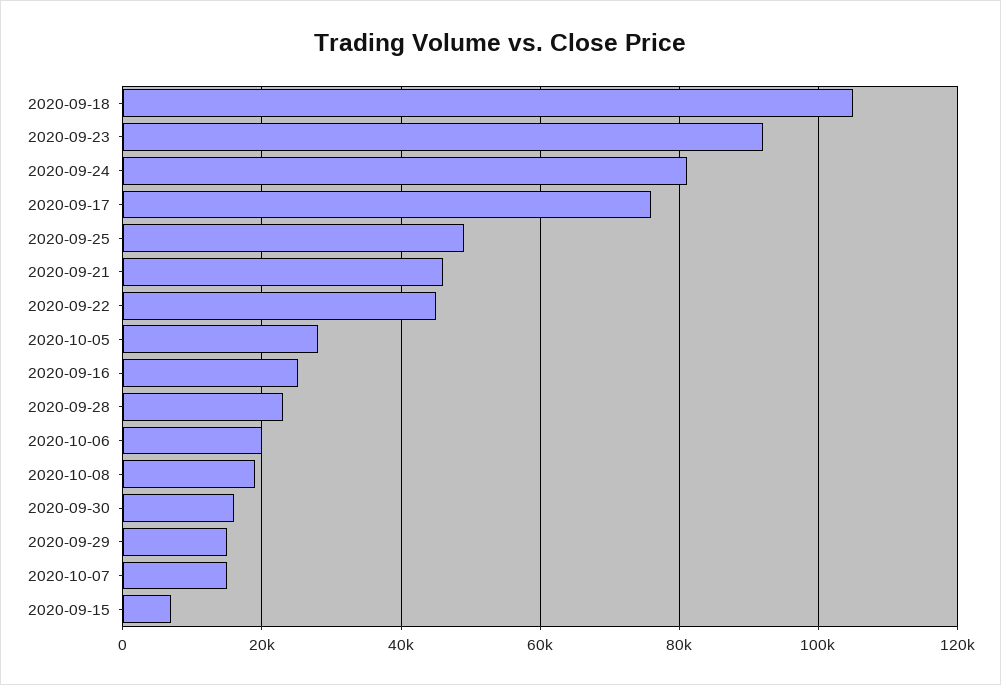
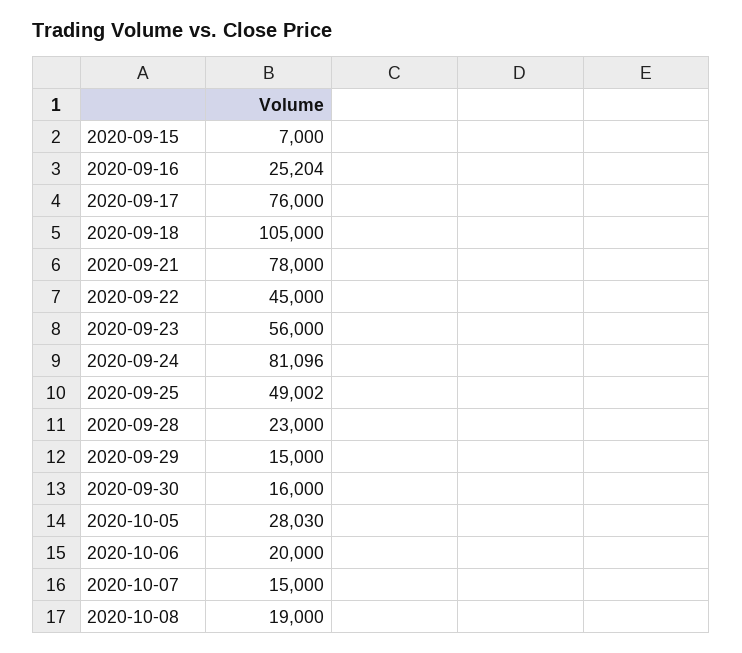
  {
    "2020-09-18": 105000,
-   "2020-09-23": 92000,
+   "2020-09-23": 56000,
    "2020-09-24": 81096,
    "2020-09-17": 76000,
    "2020-09-25": 49002,
-   "2020-09-21": 46000,
+   "2020-09-21": 78000,
    "2020-09-22": 45000,
    "2020-10-05": 28030,
    "2020-09-16": 25204,
    "2020-09-28": 23000,
    "2020-10-06": 20000,
    "2020-10-08": 19000,
    "2020-09-30": 16000,
    "2020-09-29": 15000,
    "2020-10-07": 15000,
    "2020-09-15": 7000
  }

